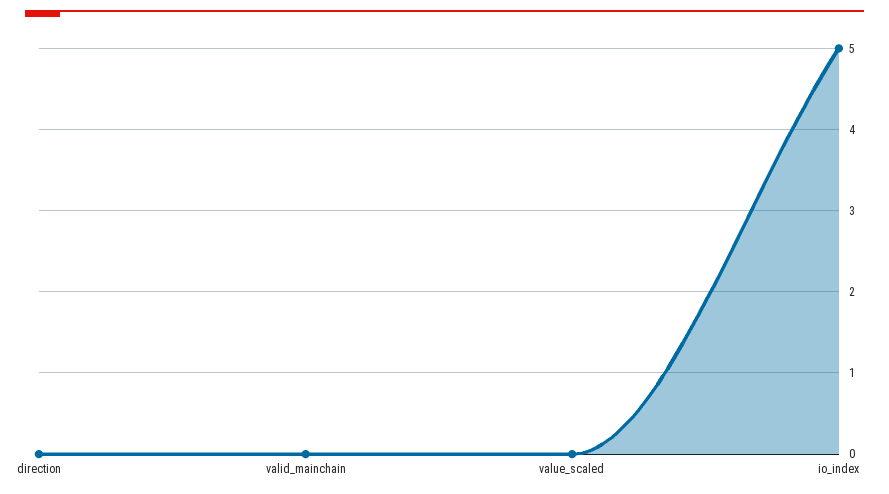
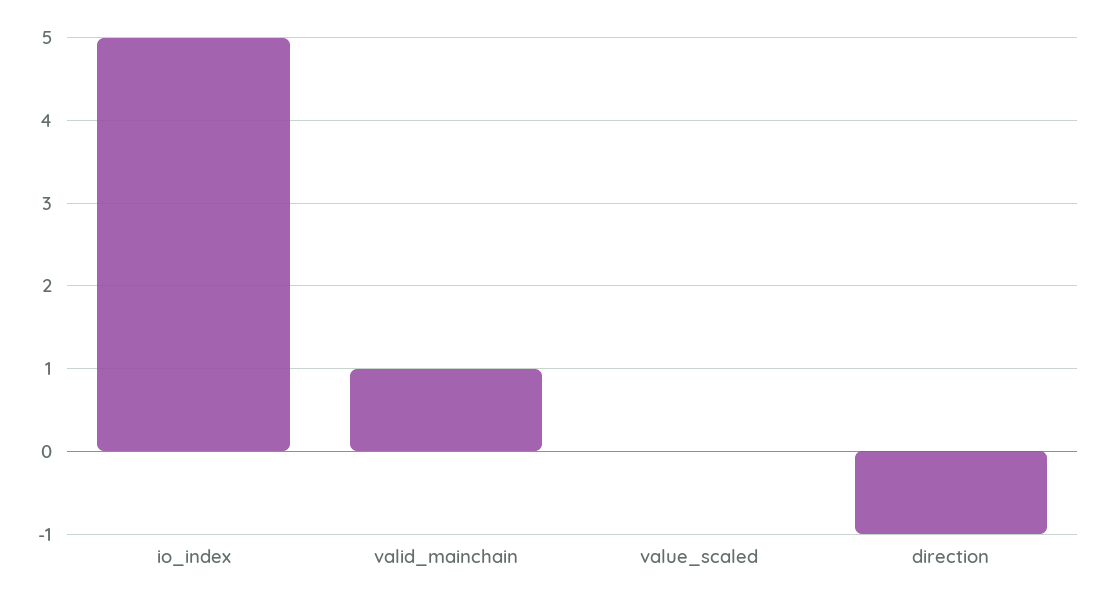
  {
-   "direction": 0,
+   "direction": -1,
-   "valid_mainchain": 0,
+   "valid_mainchain": 1,
    "value_scaled": 0,
    "io_index": 5
  }

